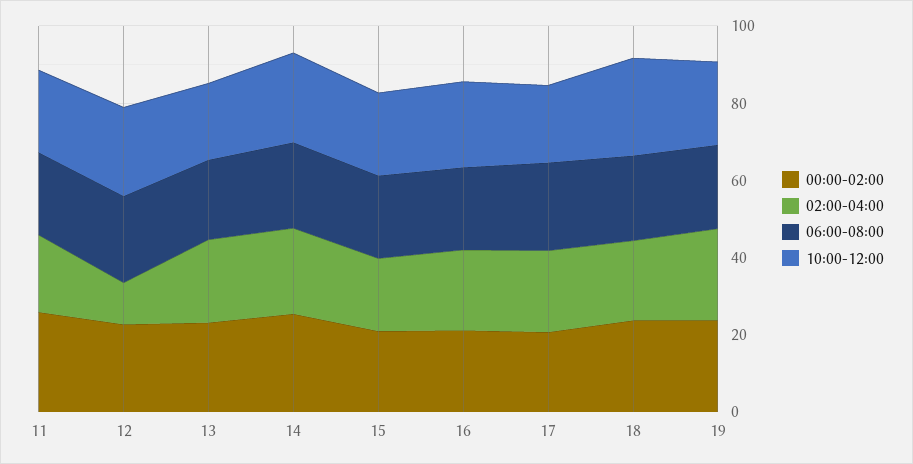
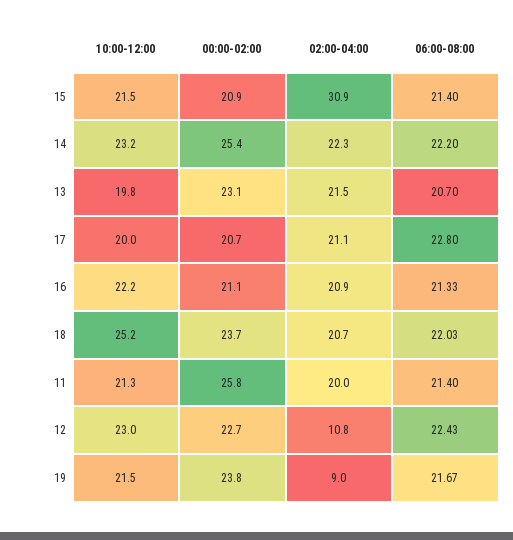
  {
    "00:00-02:00": {
      "11": 25.8,
      "12": 22.7,
      "13": 23.1,
      "14": 25.4,
      "15": 20.9,
      "16": 21.1,
      "17": 20.7,
      "18": 23.7,
      "19": 23.8
    },
    "02:00-04:00": {
      "11": 20,
      "12": 10.8,
      "13": 21.5,
      "14": 22.3,
-     "15": 20,
+     "15": 30.9,
      "16": 20.9,
      "17": 21.1,
      "18": 20.7,
-     "19": 25
+     "19": 9
    },
    "06:00-08:00": {
      "11": 21.4,
      "12": 22.43,
      "13": 20.7,
      "14": 22.2,
      "15": 21.4,
      "16": 21.33,
      "17": 22.8,
      "18": 22.03,
      "19": 21.67
    },
    "10:00-12:00": {
      "11": 21.3,
      "12": 23,
      "13": 19.8,
      "14": 23.2,
      "15": 21.5,
      "16": 22.2,
      "17": 20,
      "18": 25.2,
      "19": 21.5
    }
  }

